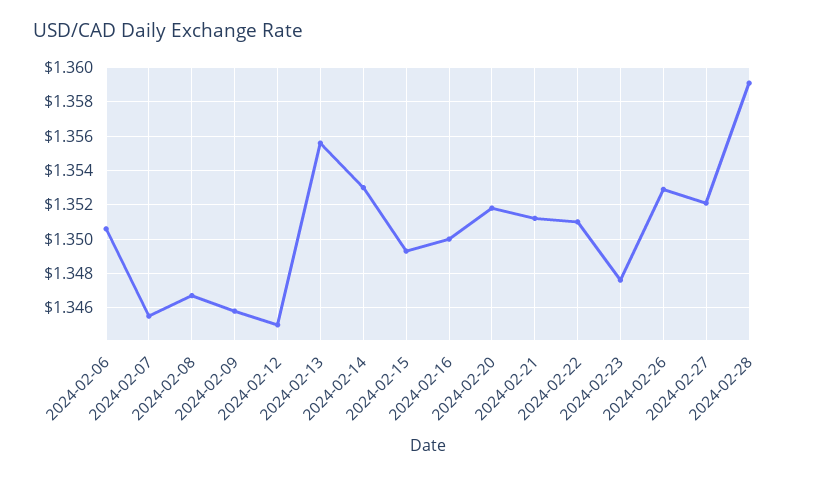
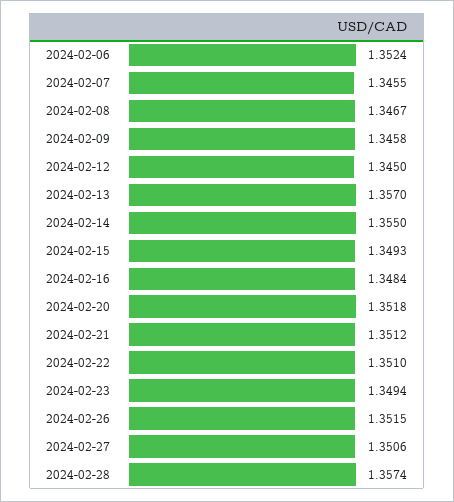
  {
-   "2024-02-06": 1.3505,
+   "2024-02-06": 1.3524,
    "2024-02-07": 1.3455,
    "2024-02-08": 1.3467,
    "2024-02-09": 1.3458,
    "2024-02-12": 1.345,
-   "2024-02-13": 1.3555,
+   "2024-02-13": 1.357,
-   "2024-02-14": 1.353,
+   "2024-02-14": 1.355,
    "2024-02-15": 1.3493,
-   "2024-02-16": 1.35,
+   "2024-02-16": 1.3484,
    "2024-02-20": 1.3518,
    "2024-02-21": 1.3512,
    "2024-02-22": 1.351,
-   "2024-02-23": 1.3475,
+   "2024-02-23": 1.3494,
-   "2024-02-26": 1.353,
+   "2024-02-26": 1.3515,
-   "2024-02-27": 1.352,
+   "2024-02-27": 1.3506,
-   "2024-02-28": 1.359
+   "2024-02-28": 1.3574
  }

